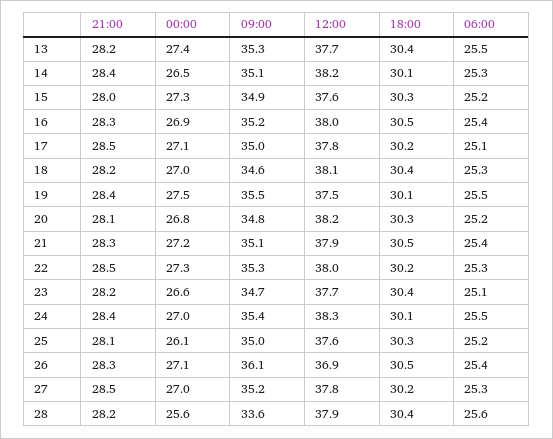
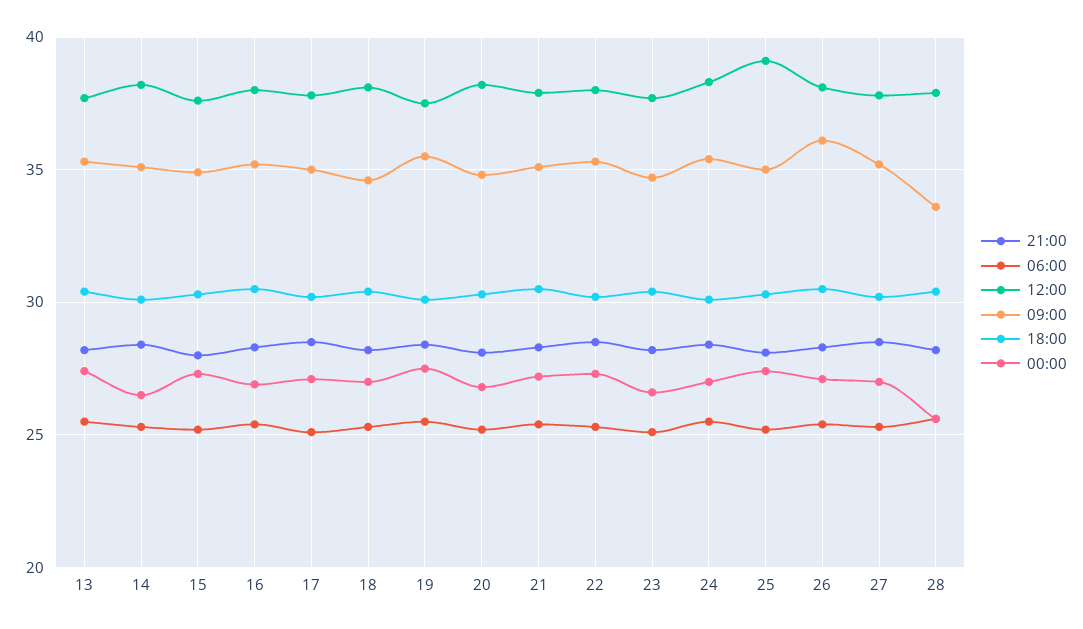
  {
    "21:00": {
      "13": 28.2,
      "14": 28.4,
      "15": 28,
      "16": 28.3,
      "17": 28.5,
      "18": 28.2,
      "19": 28.4,
      "20": 28.1,
      "21": 28.3,
      "22": 28.5,
      "23": 28.2,
      "24": 28.4,
      "25": 28.1,
      "26": 28.3,
      "27": 28.5,
      "28": 28.2
    },
    "00:00": {
      "13": 27.4,
      "14": 26.5,
      "15": 27.3,
      "16": 26.9,
      "17": 27.1,
      "18": 27,
      "19": 27.5,
      "20": 26.8,
      "21": 27.2,
      "22": 27.3,
      "23": 26.6,
      "24": 27,
-     "25": 26.1,
+     "25": 27.5,
      "26": 27.1,
      "27": 27,
      "28": 25.6
    },
    "09:00": {
      "13": 35.3,
      "14": 35.1,
      "15": 34.9,
      "16": 35.2,
      "17": 35,
      "18": 34.6,
      "19": 35.5,
      "20": 34.8,
      "21": 35.1,
      "22": 35.3,
      "23": 34.7,
      "24": 35.4,
      "25": 35,
      "26": 36.1,
      "27": 35.2,
      "28": 33.6
    },
    "12:00": {
      "13": 37.7,
      "14": 38.2,
      "15": 37.6,
      "16": 38,
      "17": 37.8,
      "18": 38.1,
      "19": 37.5,
      "20": 38.2,
      "21": 37.9,
      "22": 38,
      "23": 37.7,
      "24": 38.3,
-     "25": 37.6,
+     "25": 39,
-     "26": 36.9,
+     "26": 38,
      "27": 37.8,
      "28": 37.9
    },
    "18:00": {
      "13": 30.4,
      "14": 30.1,
      "15": 30.3,
      "16": 30.5,
      "17": 30.2,
      "18": 30.4,
      "19": 30.1,
      "20": 30.3,
      "21": 30.5,
      "22": 30.2,
      "23": 30.4,
      "24": 30.1,
      "25": 30.3,
      "26": 30.5,
      "27": 30.2,
      "28": 30.4
    },
    "06:00": {
      "13": 25.5,
      "14": 25.3,
      "15": 25.2,
      "16": 25.4,
      "17": 25.1,
      "18": 25.3,
      "19": 25.5,
      "20": 25.2,
      "21": 25.4,
      "22": 25.3,
      "23": 25.1,
      "24": 25.5,
      "25": 25.2,
      "26": 25.4,
      "27": 25.3,
      "28": 25.6
    }
  }

